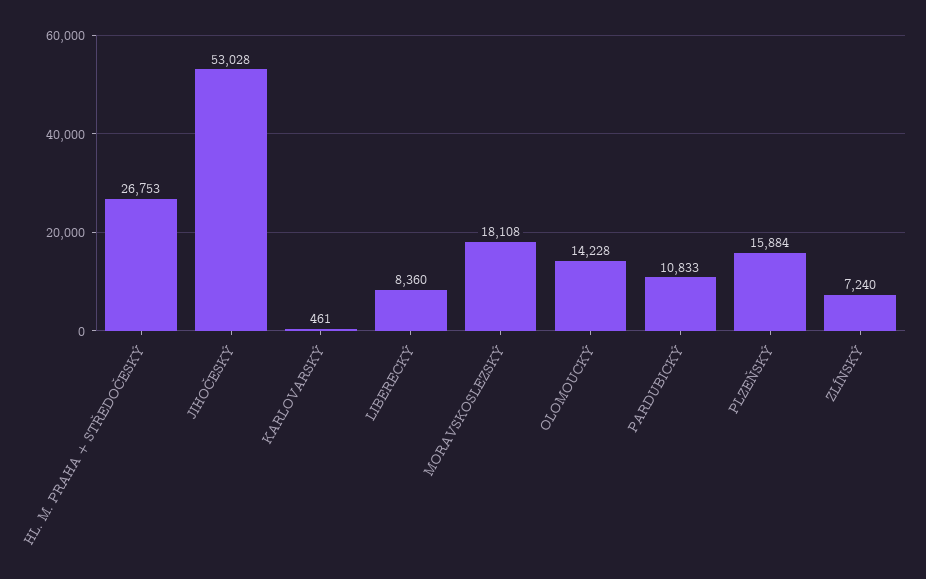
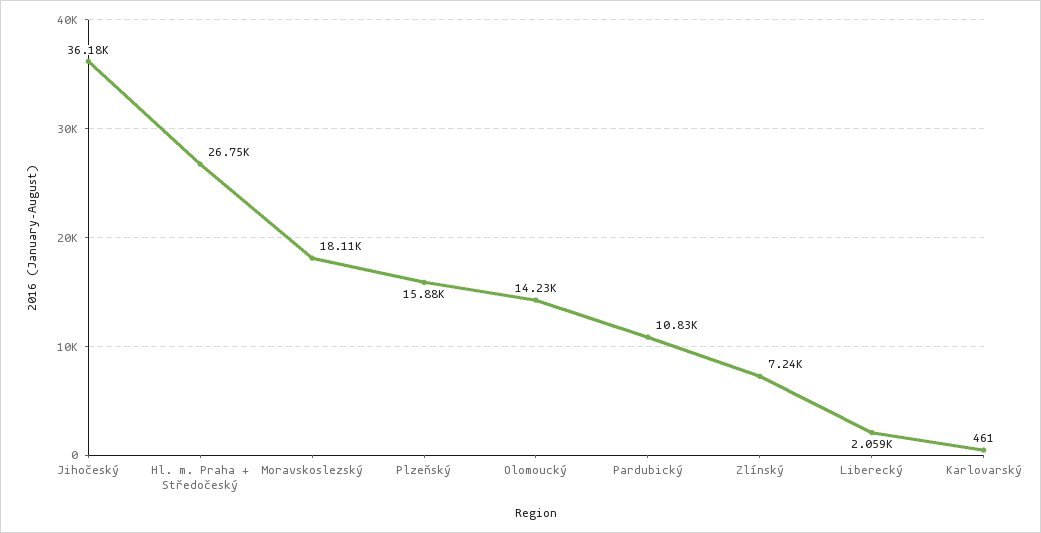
  {
    "HL. M. PRAHA + STŘEDOČESKÝ": 26753,
-   "JIHOČESKÝ": 53028,
+   "JIHOČESKÝ": 36180,
    "KARLOVARSKÝ": 461,
-   "LIBERECKÝ": 8360,
+   "LIBERECKÝ": 2059,
    "MORAVSKOSLEZSKÝ": 18108,
    "OLOMOUCKÝ": 14228,
    "PARDUBICKÝ": 10833,
    "PLZEŇSKÝ": 15884,
    "ZLÍNSKÝ": 7240
  }

